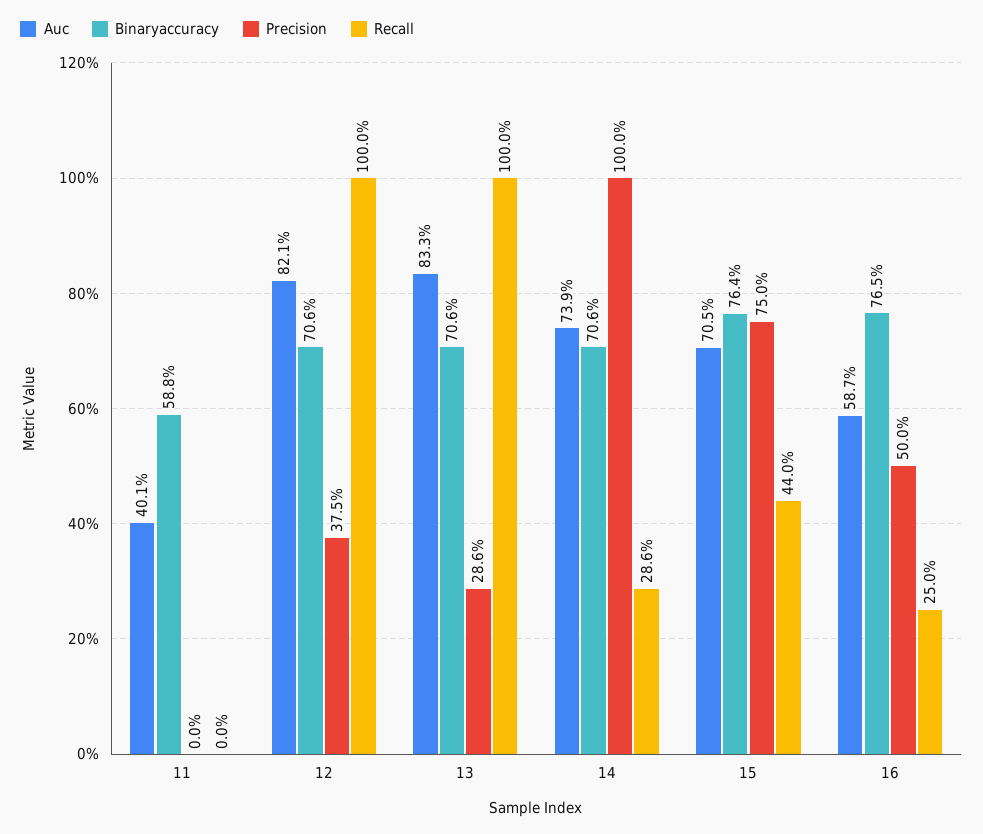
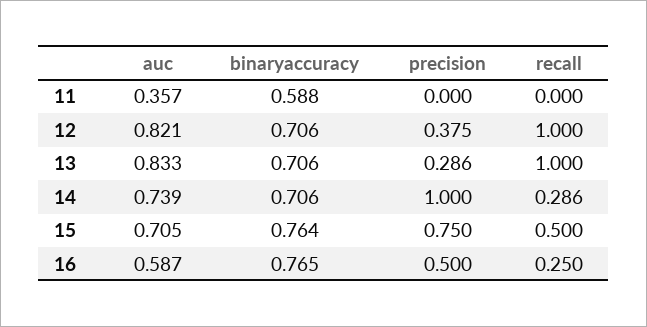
  {
    "Auc": {
-     "11": 0.401,
+     "11": 0.357,
      "12": 0.821,
      "13": 0.833,
      "14": 0.739,
      "15": 0.705,
      "16": 0.587
    },
    "Binaryaccuracy": {
      "11": 0.588,
      "12": 0.706,
      "13": 0.706,
      "14": 0.706,
      "15": 0.764,
      "16": 0.765
    },
    "Precision": {
      "11": 0,
      "12": 0.375,
      "13": 0.286,
      "14": 1,
      "15": 0.75,
      "16": 0.5
    },
    "Recall": {
      "11": 0,
      "12": 1,
      "13": 1,
      "14": 0.286,
-     "15": 0.44,
+     "15": 0.5,
      "16": 0.25
    }
  }

